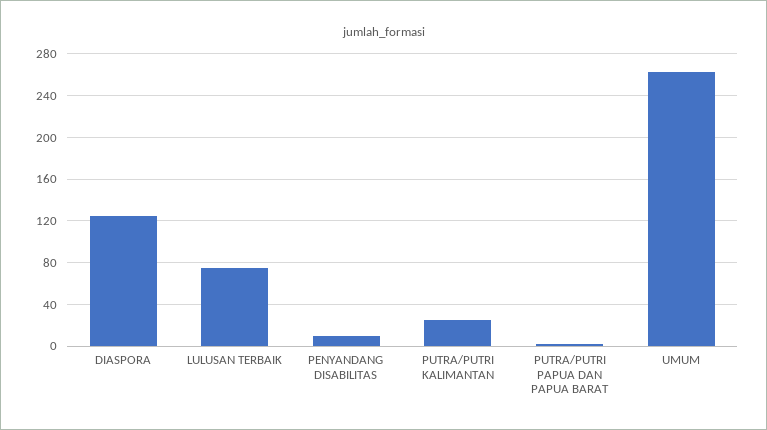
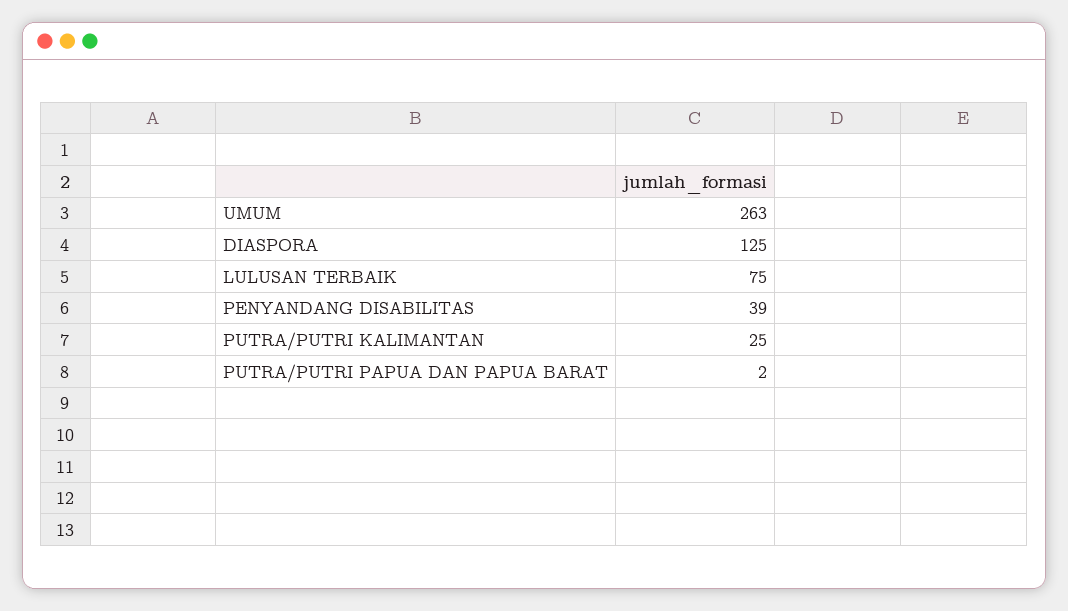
  {
    "DIASPORA": 125,
    "LULUSAN TERBAIK": 75,
-   "PENYANDANG DISABILITAS": 10,
+   "PENYANDANG DISABILITAS": 39,
    "PUTRA/PUTRI KALIMANTAN": 25,
    "PUTRA/PUTRI PAPUA DAN PAPUA BARAT": 2,
    "UMUM": 263
  }

